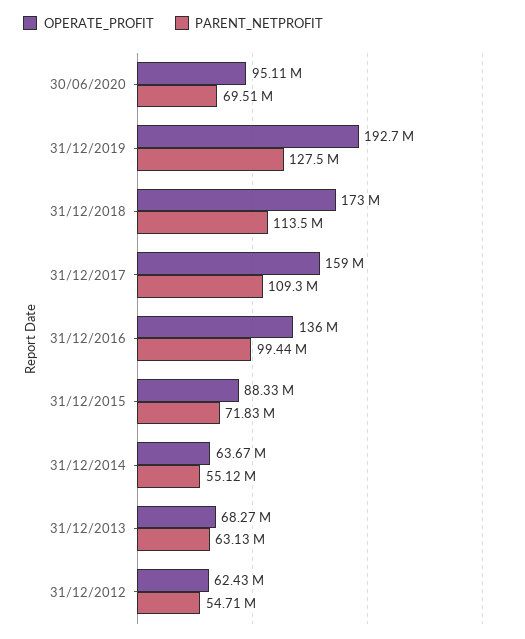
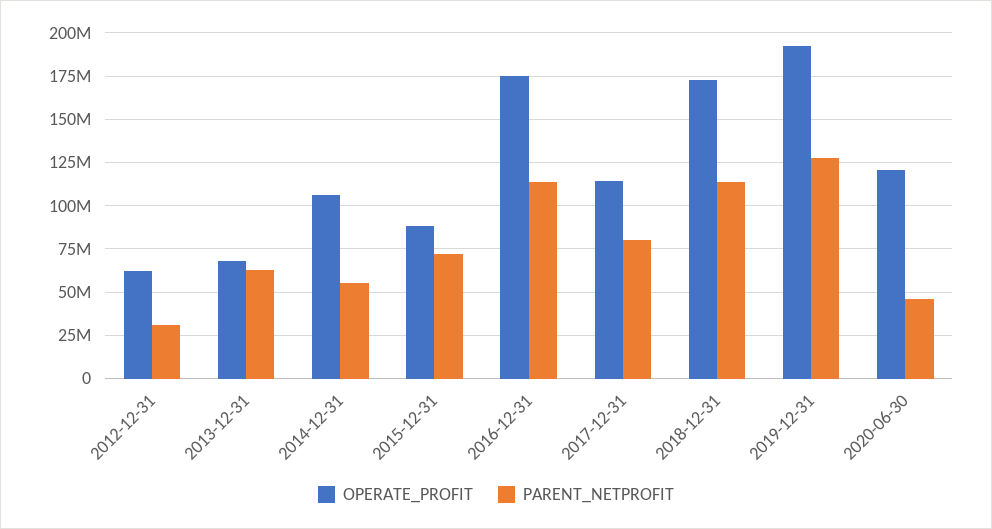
  {
    "OPERATE_PROFIT": {
-     "30/06/2020": 95110000,
+     "30/06/2020": 120000000,
      "31/12/2019": 192700000,
      "31/12/2018": 173000000,
-     "31/12/2017": 159000000,
+     "31/12/2017": 115000000,
-     "31/12/2016": 136000000,
+     "31/12/2016": 175000000,
      "31/12/2015": 88330000,
-     "31/12/2014": 63670000,
+     "31/12/2014": 105000000,
      "31/12/2013": 68270000,
      "31/12/2012": 62430000
    },
    "PARENT_NETPROFIT": {
-     "30/06/2020": 69510000,
+     "30/06/2020": 45000000,
      "31/12/2019": 127500000,
      "31/12/2018": 113500000,
-     "31/12/2017": 109300000,
+     "31/12/2017": 80000000,
-     "31/12/2016": 99440000,
+     "31/12/2016": 115000000,
      "31/12/2015": 71830000,
      "31/12/2014": 55120000,
      "31/12/2013": 63130000,
-     "31/12/2012": 54710000
+     "31/12/2012": 30000000
    }
  }

